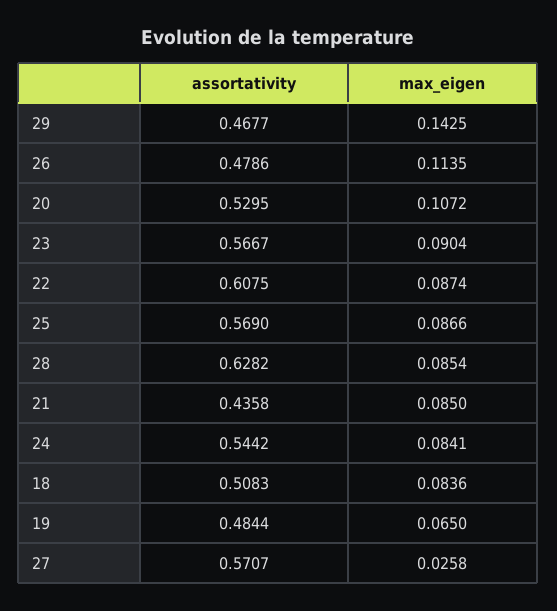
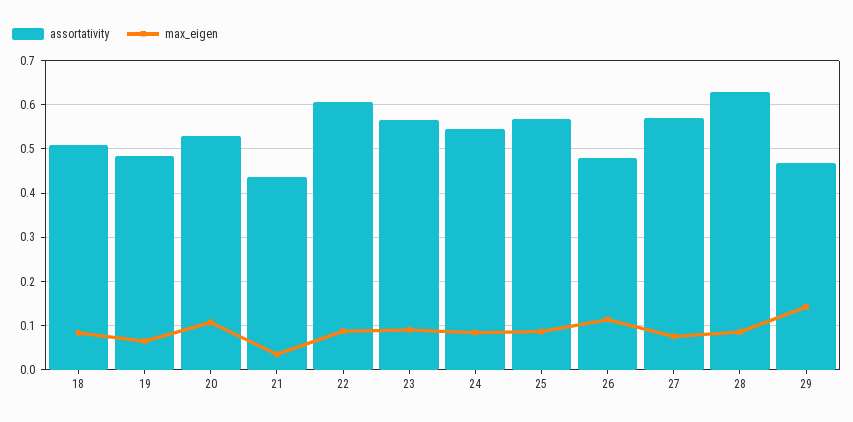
  {
    "assortativity": {
      "29": 0.4677,
      "26": 0.4786,
      "20": 0.5295,
      "23": 0.5667,
      "22": 0.6075,
      "25": 0.569,
      "28": 0.6282,
      "21": 0.4358,
      "24": 0.5442,
      "18": 0.5083,
      "19": 0.4844,
      "27": 0.5707
    },
    "max_eigen": {
      "29": 0.1425,
      "26": 0.1135,
      "20": 0.1072,
      "23": 0.0904,
      "22": 0.0874,
      "25": 0.0866,
      "28": 0.0854,
-     "21": 0.085,
+     "21": 0.04,
      "24": 0.0841,
      "18": 0.0836,
      "19": 0.065,
-     "27": 0.0258
+     "27": 0.08
    }
  }

